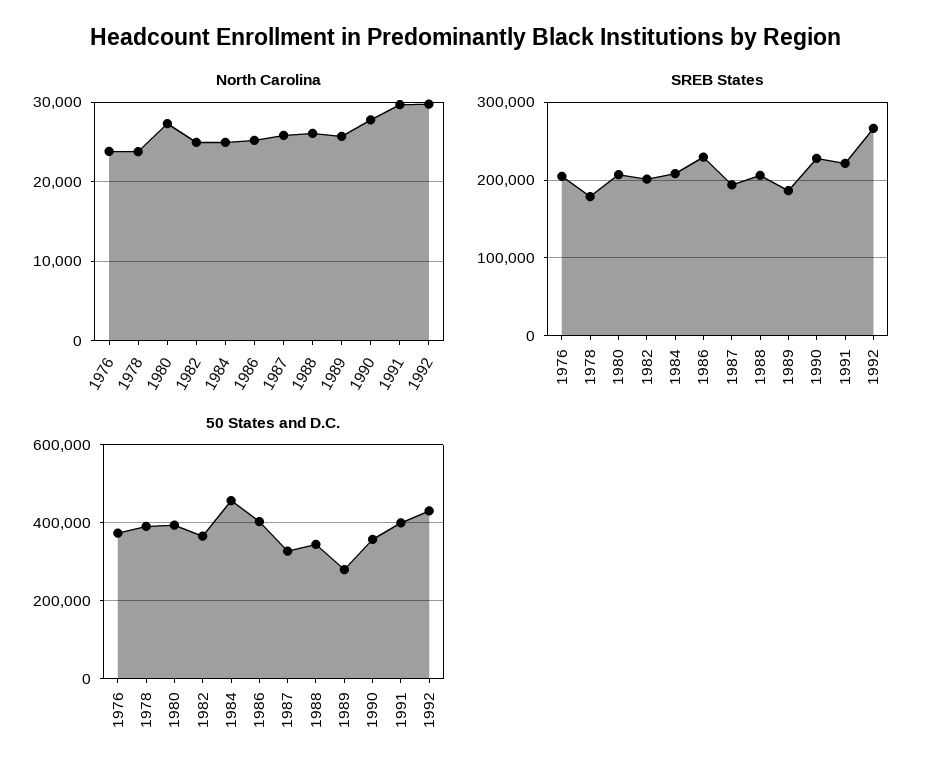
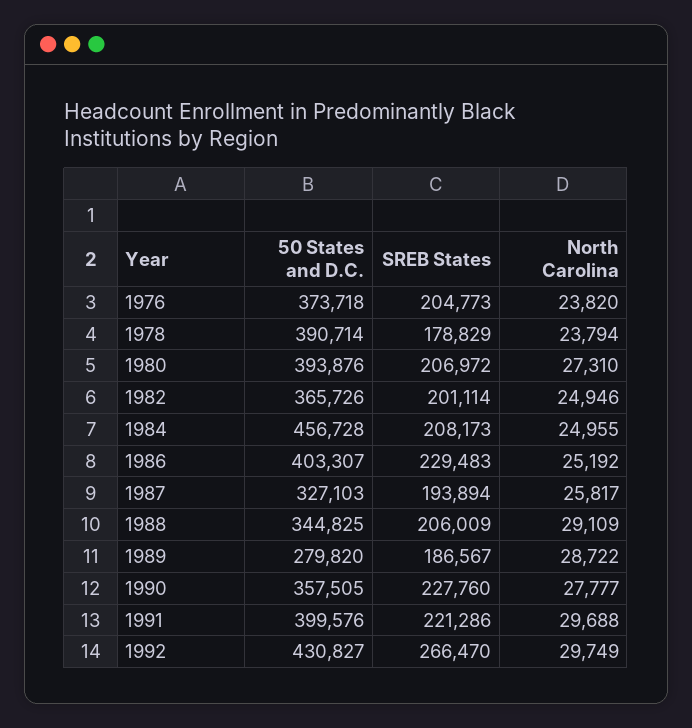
  {
    "North Carolina": {
      "1976": 23820,
      "1978": 23794,
      "1980": 27310,
      "1982": 24946,
      "1984": 24955,
      "1986": 25192,
      "1987": 25817,
-     "1988": 26000,
+     "1988": 29109,
-     "1989": 26000,
+     "1989": 28722,
      "1990": 27777,
      "1991": 29688,
      "1992": 29749
    },
    "SREB States": {
      "1976": 204773,
      "1978": 178829,
      "1980": 206972,
      "1982": 201114,
      "1984": 208173,
      "1986": 229483,
      "1987": 193894,
      "1988": 206009,
      "1989": 186567,
      "1990": 227760,
      "1991": 221286,
      "1992": 266470
    },
    "50 States and D.C.": {
      "1976": 373718,
      "1978": 390714,
      "1980": 393876,
      "1982": 365726,
      "1984": 456728,
      "1986": 403307,
      "1987": 327103,
      "1988": 344825,
      "1989": 279820,
      "1990": 357505,
      "1991": 399576,
      "1992": 430827
    }
  }

